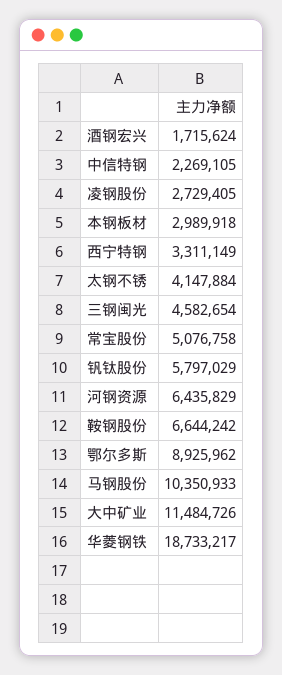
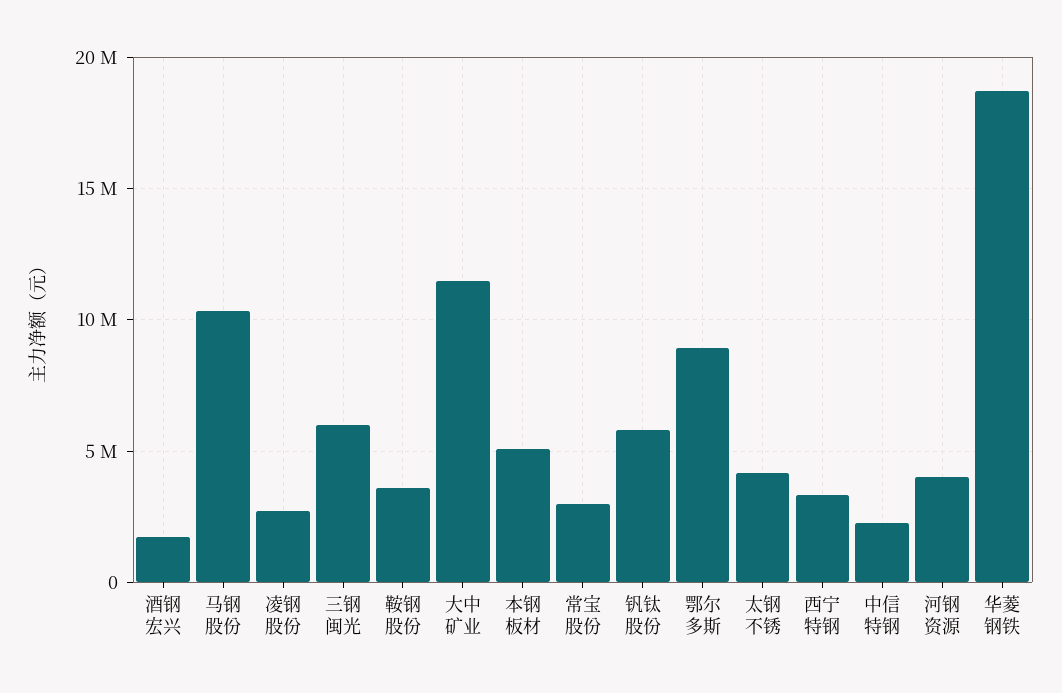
  {
    "酒钢宏兴": 1715624,
    "中信特钢": 2269105,
    "凌钢股份": 2729405,
-   "本钢板材": 2989918,
+   "本钢板材": 5000000,
    "西宁特钢": 3311149,
    "太钢不锈": 4147884,
-   "三钢闽光": 4582654,
+   "三钢闽光": 6000000,
-   "常宝股份": 5076758,
+   "常宝股份": 3000000,
    "钒钛股份": 5797029,
-   "河钢资源": 6435829,
+   "河钢资源": 4000000,
-   "鞍钢股份": 6644242,
+   "鞍钢股份": 3500000,
    "鄂尔多斯": 8925962,
    "马钢股份": 10350933,
    "大中矿业": 11484726,
    "华菱钢铁": 18733217
  }

